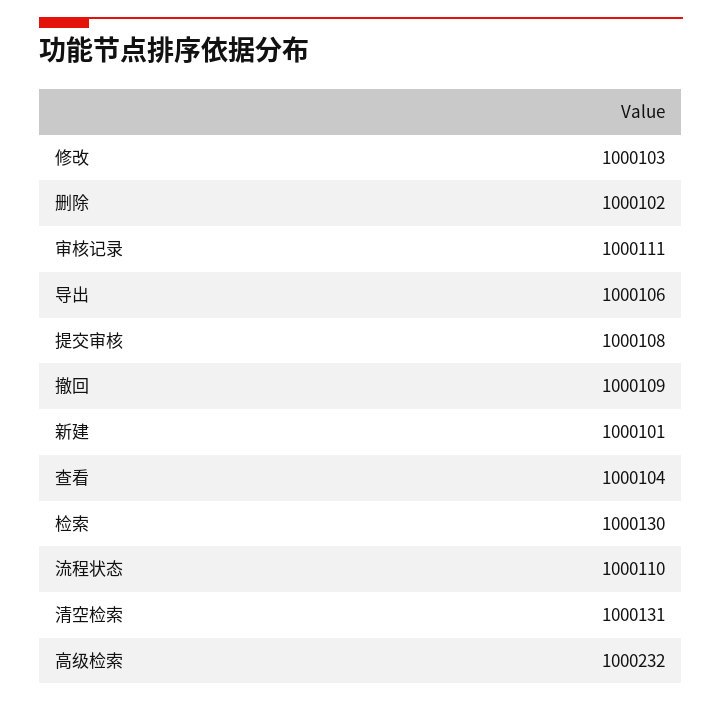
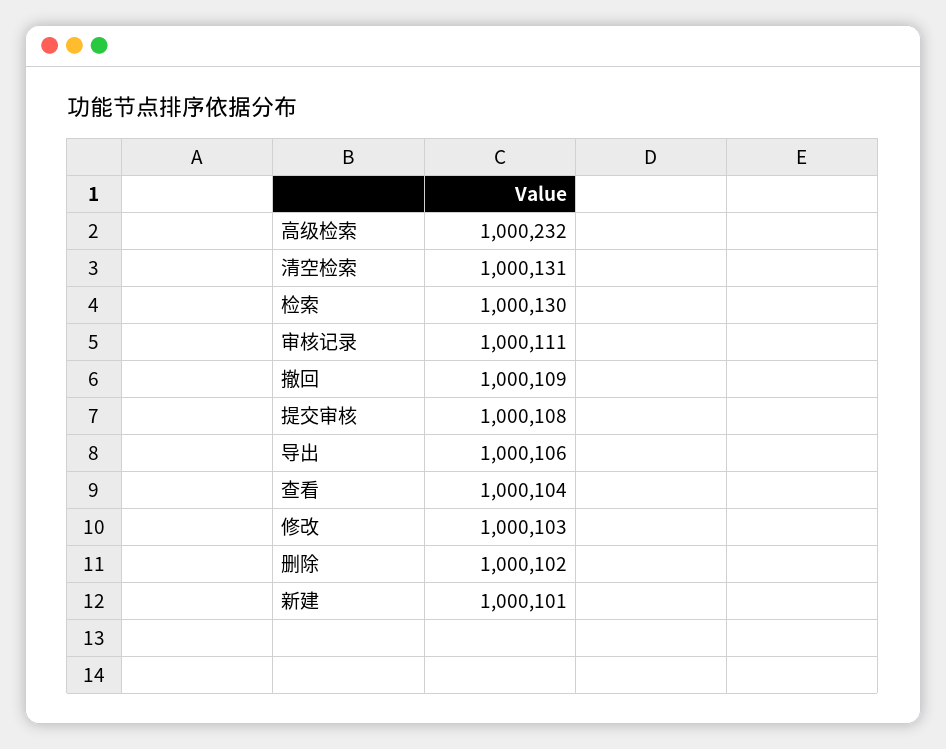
  {
    "修改": 1000103,
    "删除": 1000102,
    "审核记录": 1000111,
    "导出": 1000106,
    "提交审核": 1000108,
    "撤回": 1000109,
    "新建": 1000101,
    "查看": 1000104,
    "检索": 1000130,
-   "流程状态": 1000110,
    "清空检索": 1000131,
    "高级检索": 1000232
  }

